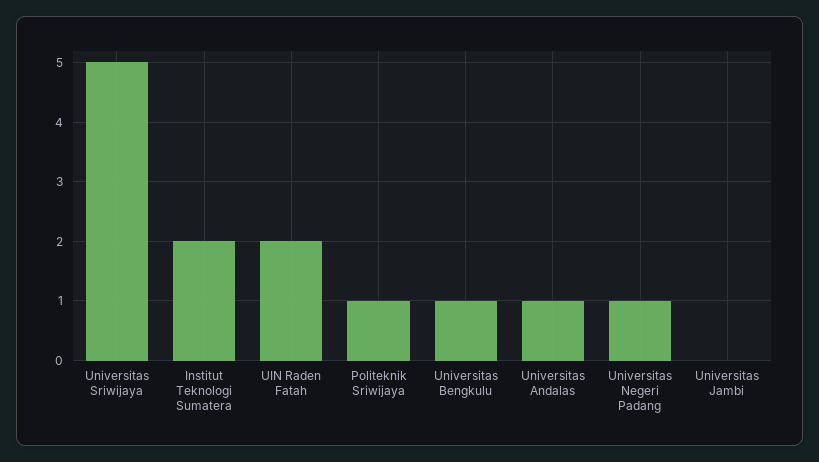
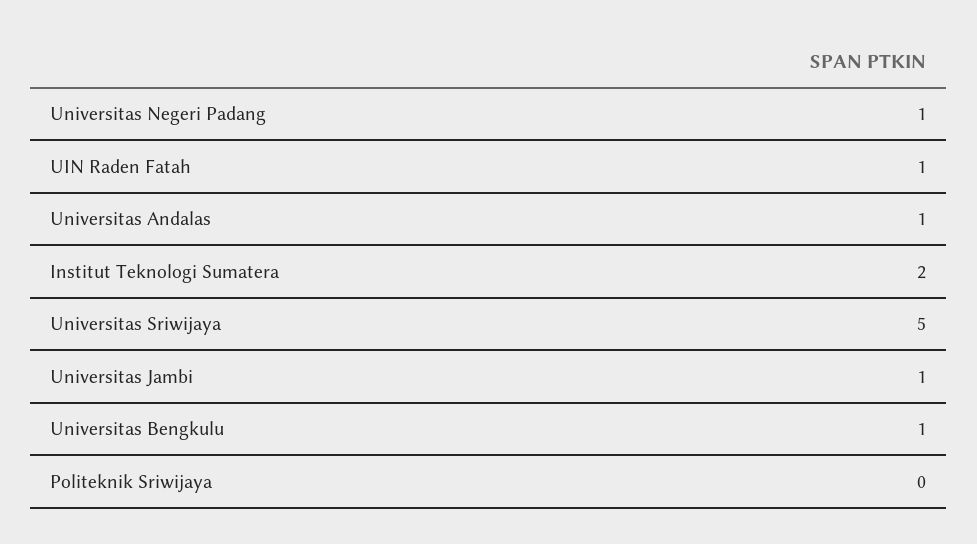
  {
    "Universitas Sriwijaya": 5,
    "Institut Teknologi Sumatera": 2,
-   "UIN Raden Fatah": 2,
+   "UIN Raden Fatah": 1,
-   "Politeknik Sriwijaya": 1,
+   "Politeknik Sriwijaya": 0,
    "Universitas Bengkulu": 1,
    "Universitas Andalas": 1,
    "Universitas Negeri Padang": 1,
-   "Universitas Jambi": 0
+   "Universitas Jambi": 1
  }

